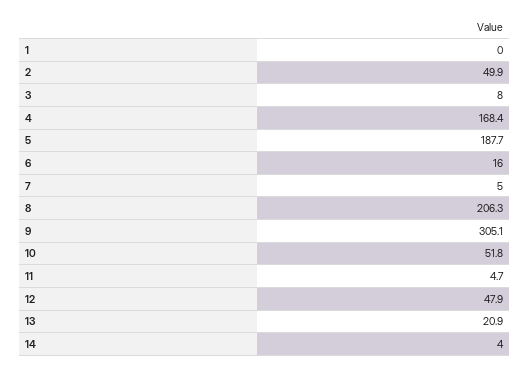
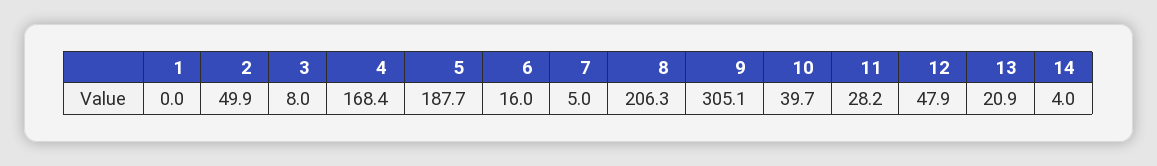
  {
    "1": 0,
    "2": 49.9,
    "3": 8,
    "4": 168.4,
    "5": 187.7,
    "6": 16,
    "7": 5,
    "8": 206.3,
    "9": 305.1,
-   "10": 51.8,
+   "10": 39.7,
-   "11": 4.7,
+   "11": 28.2,
    "12": 47.9,
    "13": 20.9,
    "14": 4
  }

